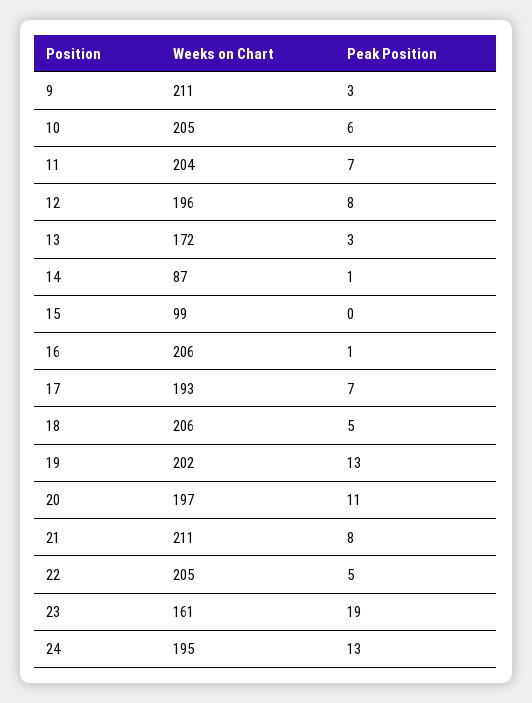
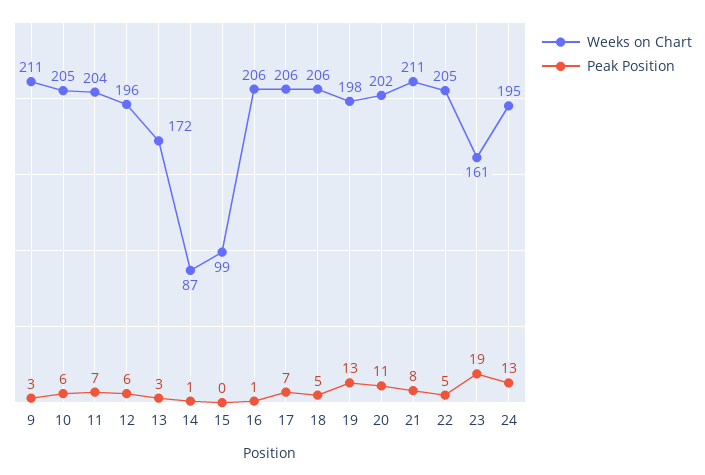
  {
    "Weeks on Chart": {
      "9": 211,
      "10": 205,
      "11": 204,
      "12": 196,
      "13": 172,
      "14": 87,
      "15": 99,
      "16": 206,
-     "17": 193,
+     "17": 206,
      "18": 206,
-     "19": 202,
+     "19": 198,
-     "20": 197,
+     "20": 202,
      "21": 211,
      "22": 205,
      "23": 161,
      "24": 195
    },
    "Peak Position": {
      "9": 3,
      "10": 6,
      "11": 7,
-     "12": 8,
+     "12": 6,
      "13": 3,
      "14": 1,
      "15": 0,
      "16": 1,
      "17": 7,
      "18": 5,
      "19": 13,
      "20": 11,
      "21": 8,
      "22": 5,
      "23": 19,
      "24": 13
    }
  }

